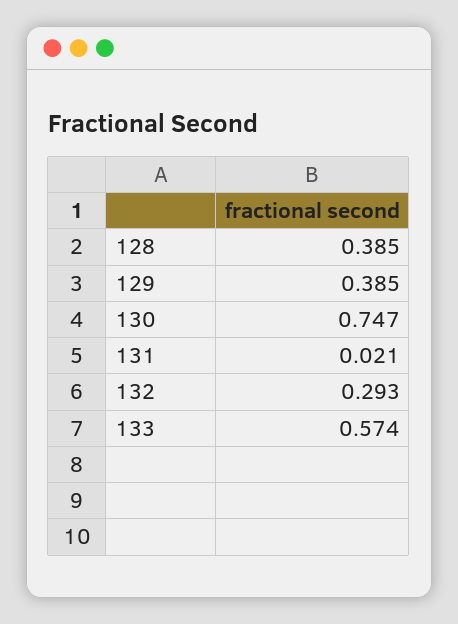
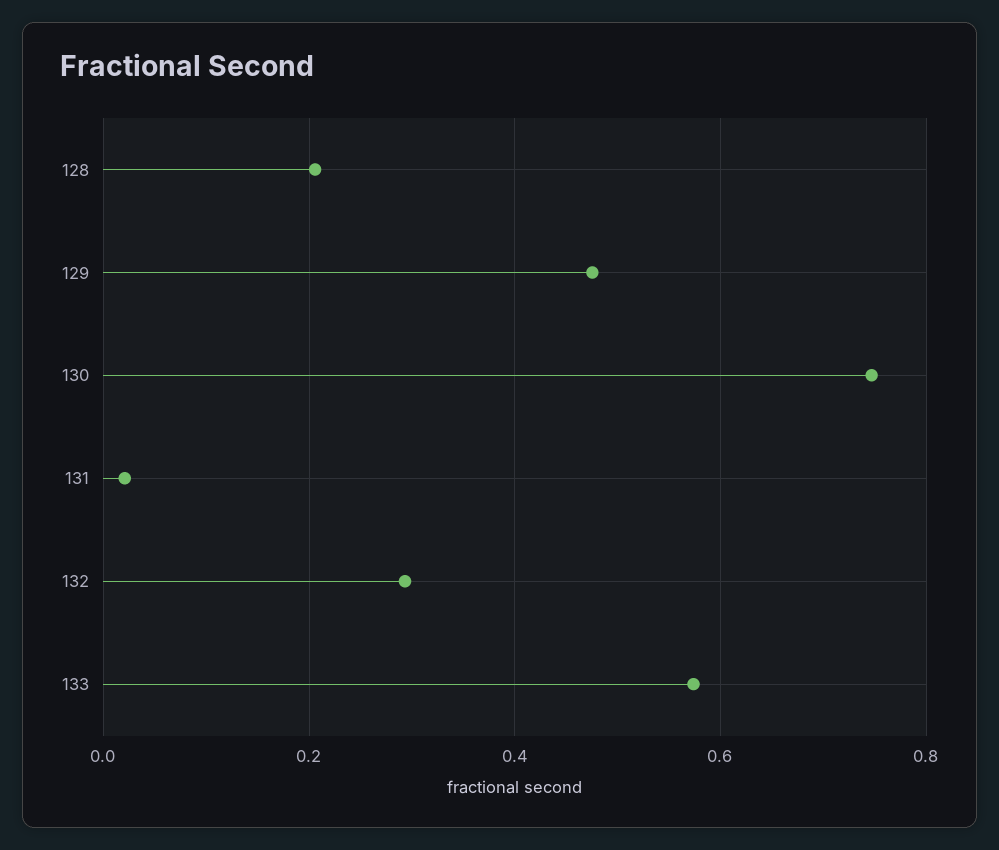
  {
-   "128": 0.385,
+   "128": 0.2,
-   "129": 0.385,
+   "129": 0.48,
    "130": 0.747,
    "131": 0.021,
    "132": 0.293,
    "133": 0.574
  }

